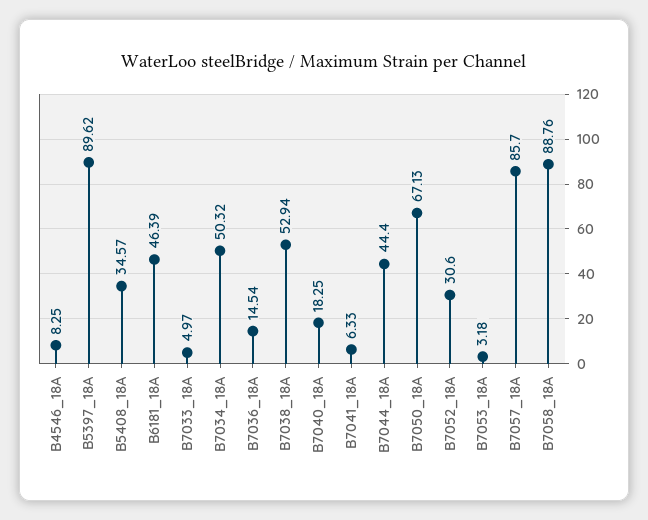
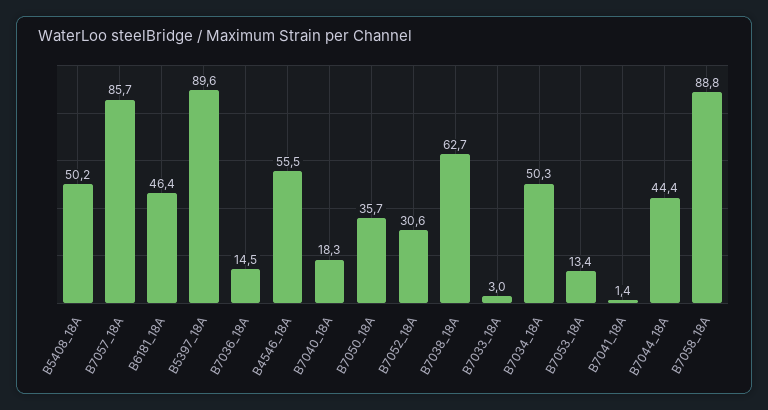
  {
-   "B4546_18A": 8.25,
+   "B4546_18A": 55.5,
    "B5397_18A": 89.62,
-   "B5408_18A": 34.57,
+   "B5408_18A": 50.2,
    "B6181_18A": 46.39,
-   "B7033_18A": 4.97,
+   "B7033_18A": 3,
    "B7034_18A": 50.32,
    "B7036_18A": 14.54,
-   "B7038_18A": 52.94,
+   "B7038_18A": 62.7,
    "B7040_18A": 18.25,
-   "B7041_18A": 6.33,
+   "B7041_18A": 1.4,
    "B7044_18A": 44.4,
-   "B7050_18A": 67.13,
+   "B7050_18A": 35.7,
    "B7052_18A": 30.6,
-   "B7053_18A": 3.18,
+   "B7053_18A": 13.4,
    "B7057_18A": 85.7,
    "B7058_18A": 88.76
  }

